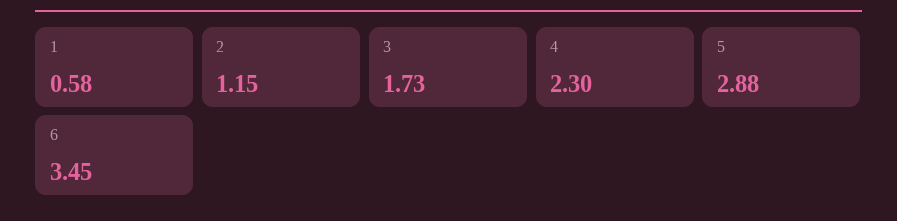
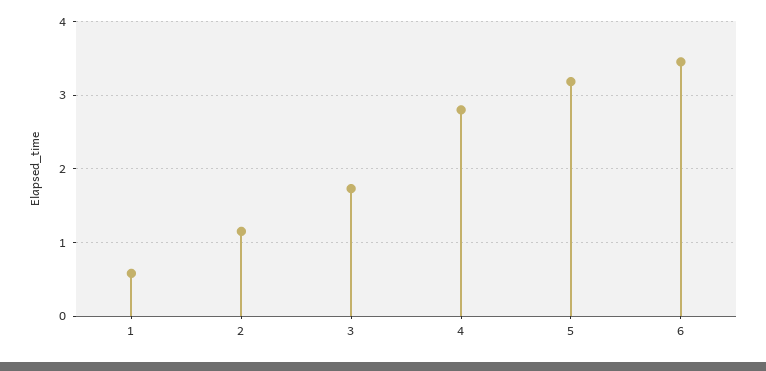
  {
    "1": 0.58,
    "2": 1.15,
    "3": 1.73,
-   "4": 2.3,
+   "4": 2.8,
-   "5": 2.88,
+   "5": 3.2,
    "6": 3.45
  }

